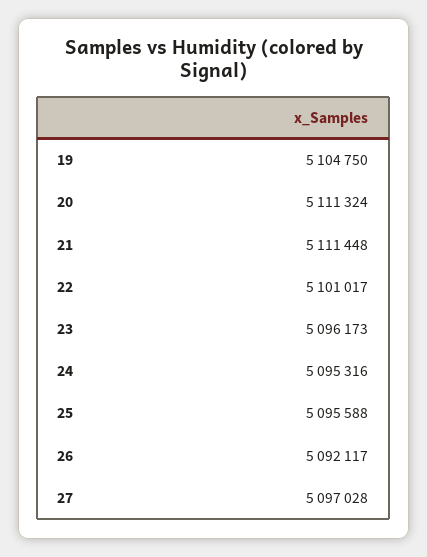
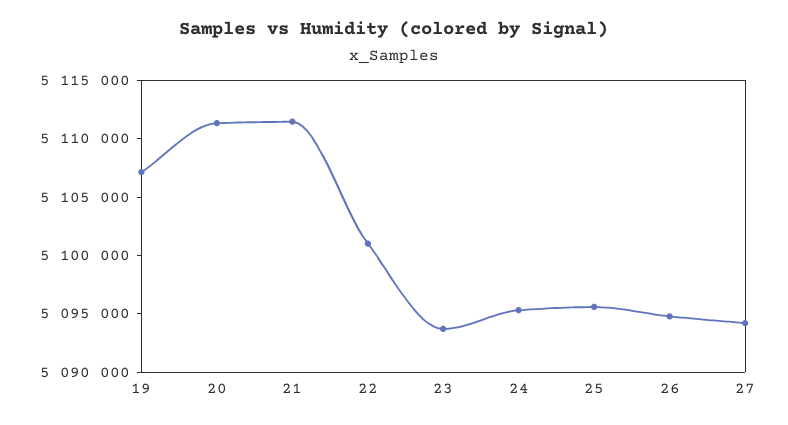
  {
-   "19": 5104750,
+   "19": 5107000,
    "20": 5111324,
    "21": 5111448,
    "22": 5101017,
-   "23": 5096173,
+   "23": 5094000,
    "24": 5095316,
    "25": 5095588,
-   "26": 5092117,
+   "26": 5095000,
-   "27": 5097028
+   "27": 5094000
  }

